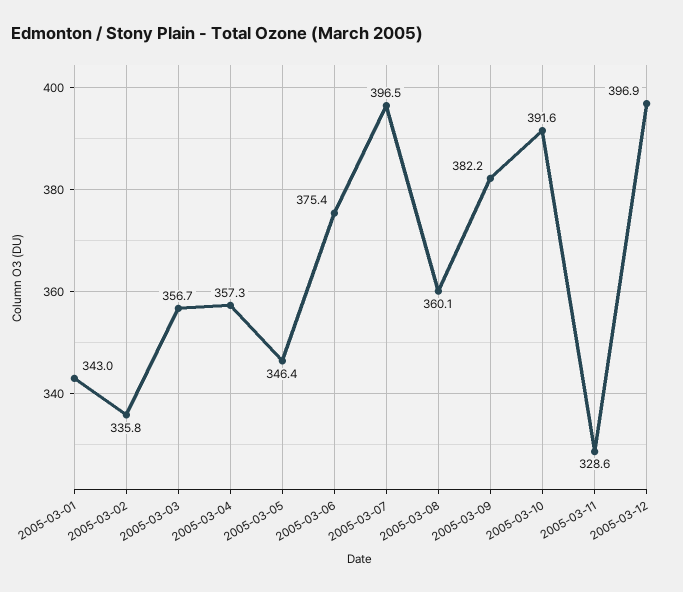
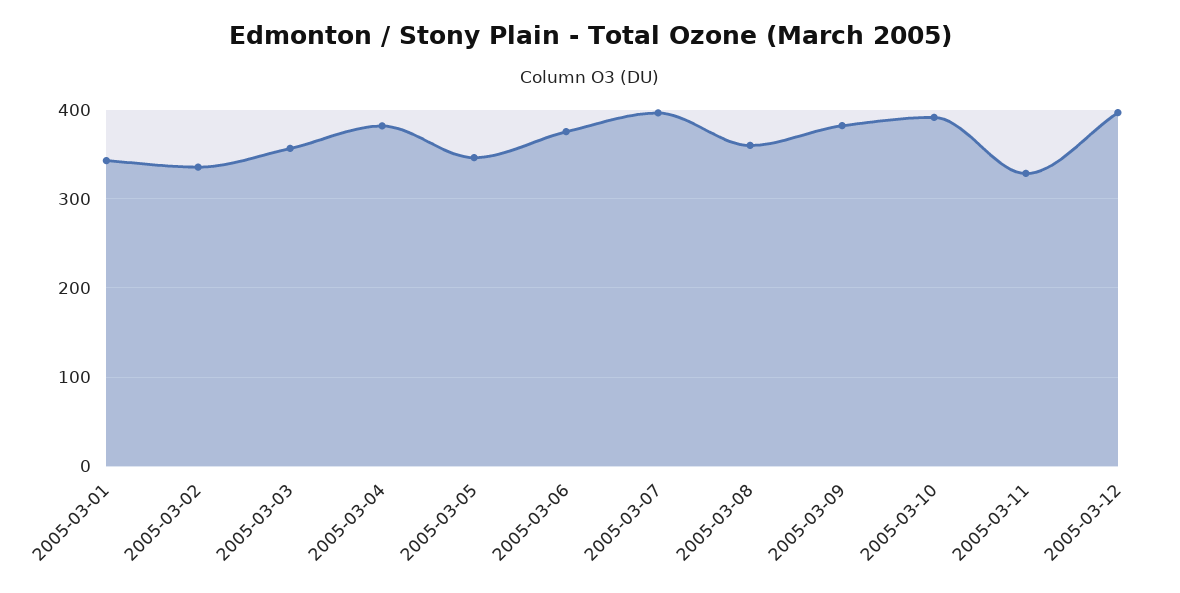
  {
    "2005-03-01": 343,
    "2005-03-02": 335.8,
    "2005-03-03": 356.7,
-   "2005-03-04": 357.3,
+   "2005-03-04": 380,
    "2005-03-05": 346.4,
    "2005-03-06": 375.4,
    "2005-03-07": 396.5,
    "2005-03-08": 360.1,
    "2005-03-09": 382.2,
    "2005-03-10": 391.6,
    "2005-03-11": 328.6,
    "2005-03-12": 396.9
  }

